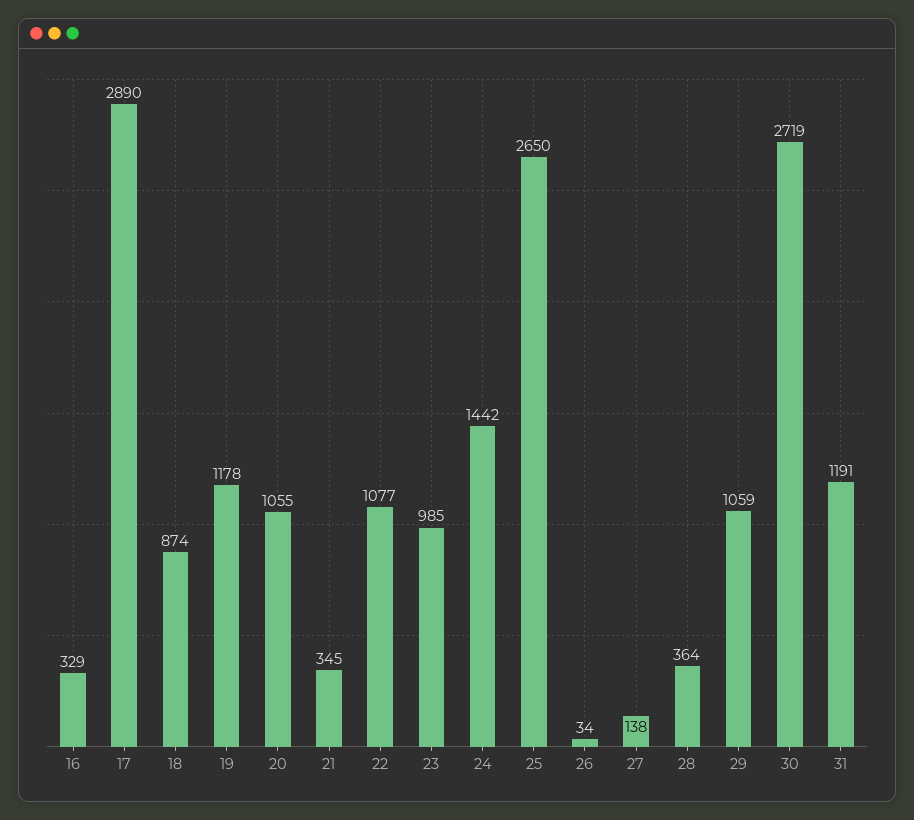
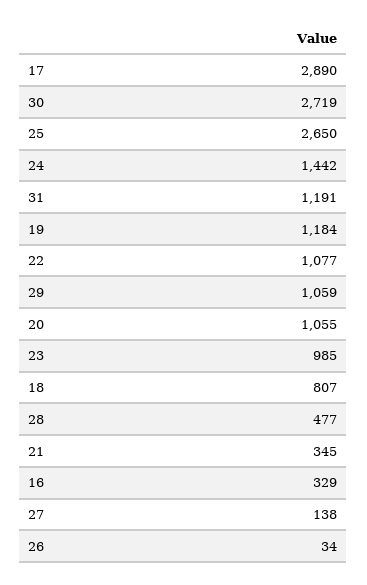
  {
    "16": 329,
    "17": 2890,
-   "18": 874,
+   "18": 807,
-   "19": 1178,
+   "19": 1184,
    "20": 1055,
    "21": 345,
    "22": 1077,
    "23": 985,
    "24": 1442,
    "25": 2650,
    "26": 34,
    "27": 138,
-   "28": 364,
+   "28": 477,
    "29": 1059,
    "30": 2719,
    "31": 1191
  }

